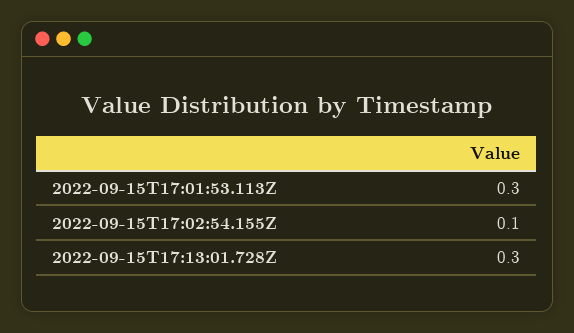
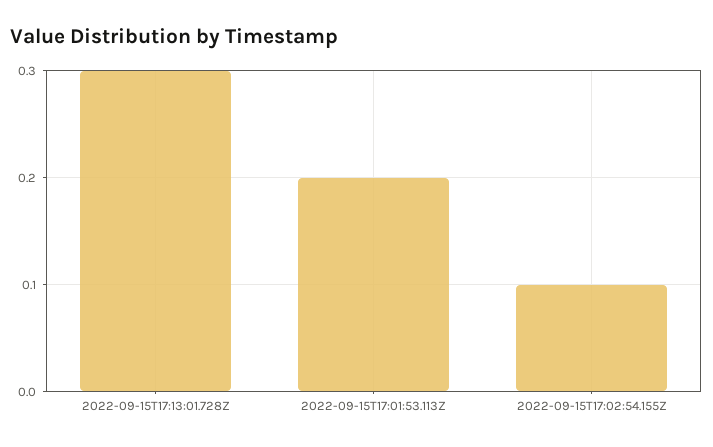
  {
-   "2022-09-15T17:01:53.113Z": 0.3,
+   "2022-09-15T17:01:53.113Z": 0.2,
    "2022-09-15T17:02:54.155Z": 0.1,
    "2022-09-15T17:13:01.728Z": 0.3
  }

